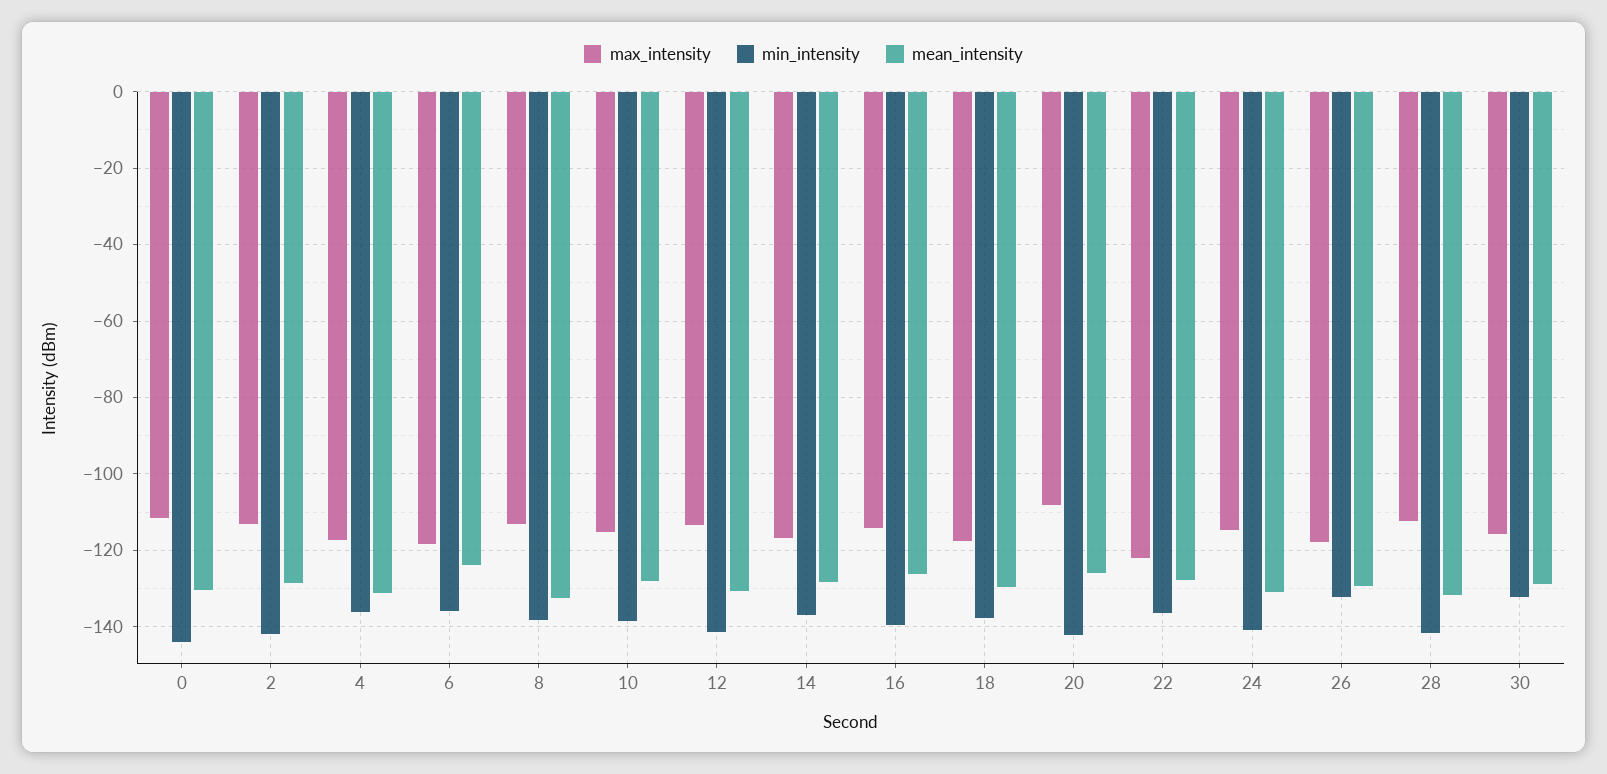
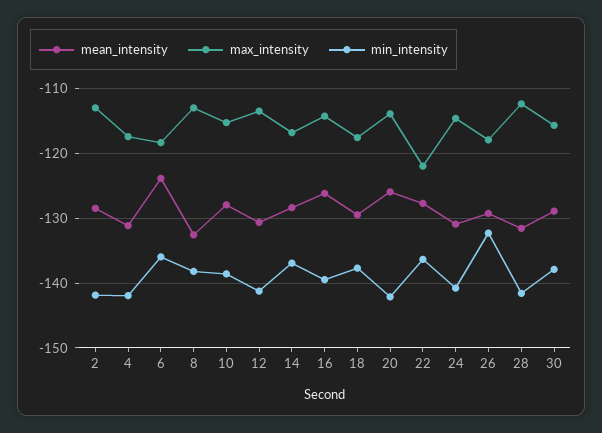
  {
    "max_intensity": {
-     "0": -112,
      "2": -113,
      "4": -117,
      "6": -118,
      "8": -113,
      "10": -115,
      "12": -113,
      "14": -117,
      "16": -114,
      "18": -118,
-     "20": -108,
+     "20": -114,
      "22": -122,
      "24": -115,
      "26": -118,
      "28": -112,
      "30": -116
    },
    "min_intensity": {
-     "0": -144,
      "2": -142,
-     "4": -136,
+     "4": -142,
      "6": -136,
      "8": -138,
      "10": -139,
      "12": -141,
      "14": -137,
      "16": -139,
      "18": -138,
      "20": -142,
      "22": -136,
      "24": -141,
      "26": -132,
      "28": -142,
-     "30": -132
+     "30": -138
    },
    "mean_intensity": {
-     "0": -130,
      "2": -128,
      "4": -131,
      "6": -124,
      "8": -133,
      "10": -128,
      "12": -131,
      "14": -128,
      "16": -126,
      "18": -129,
      "20": -126,
      "22": -128,
      "24": -131,
      "26": -129,
      "28": -132,
      "30": -129
    }
  }

